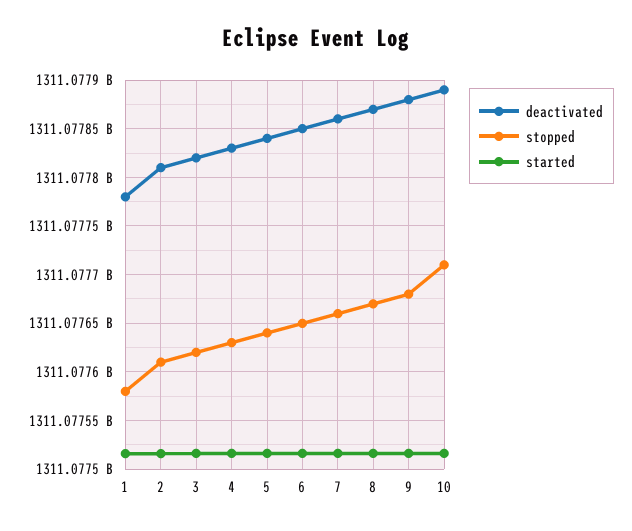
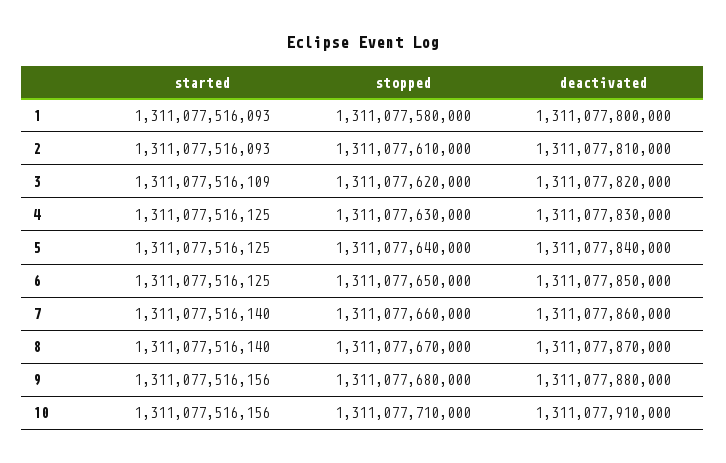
  {
    "deactivated": {
-     "1": 1311077780000,
+     "1": 1311077800000,
      "2": 1311077810000,
      "3": 1311077820000,
      "4": 1311077830000,
      "5": 1311077840000,
      "6": 1311077850000,
      "7": 1311077860000,
      "8": 1311077870000,
      "9": 1311077880000,
-     "10": 1311077890000
+     "10": 1311077910000
    },
    "stopped": {
      "1": 1311077580000,
      "2": 1311077610000,
      "3": 1311077620000,
      "4": 1311077630000,
      "5": 1311077640000,
      "6": 1311077650000,
      "7": 1311077660000,
      "8": 1311077670000,
      "9": 1311077680000,
      "10": 1311077710000
    },
    "started": {
      "1": 1311077516093,
      "2": 1311077516093,
      "3": 1311077516109,
      "4": 1311077516125,
      "5": 1311077516125,
      "6": 1311077516125,
      "7": 1311077516140,
      "8": 1311077516140,
      "9": 1311077516156,
      "10": 1311077516156
    }
  }

